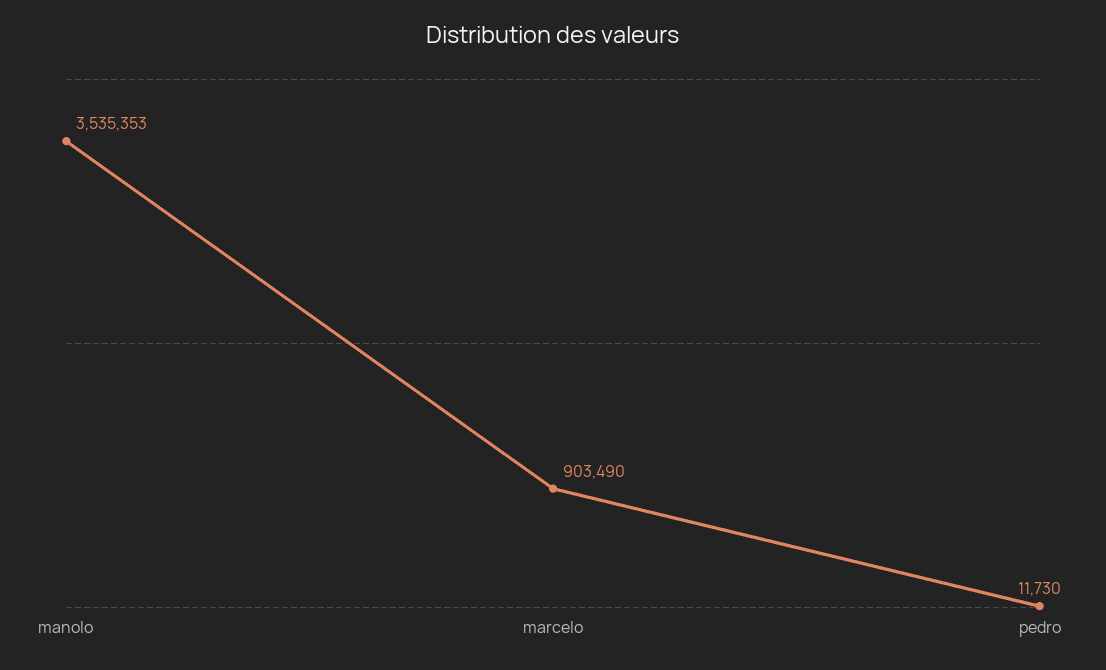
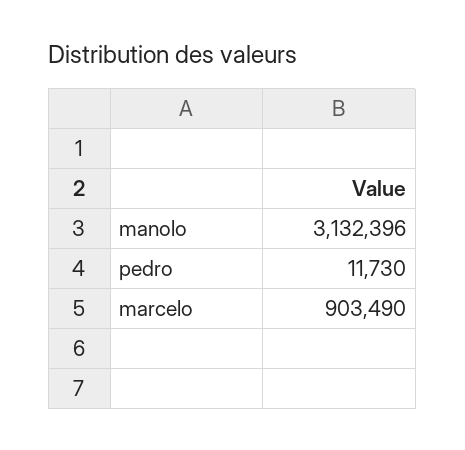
  {
-   "manolo": 3535353,
+   "manolo": 3132396,
    "marcelo": 903490,
    "pedro": 11730
  }

